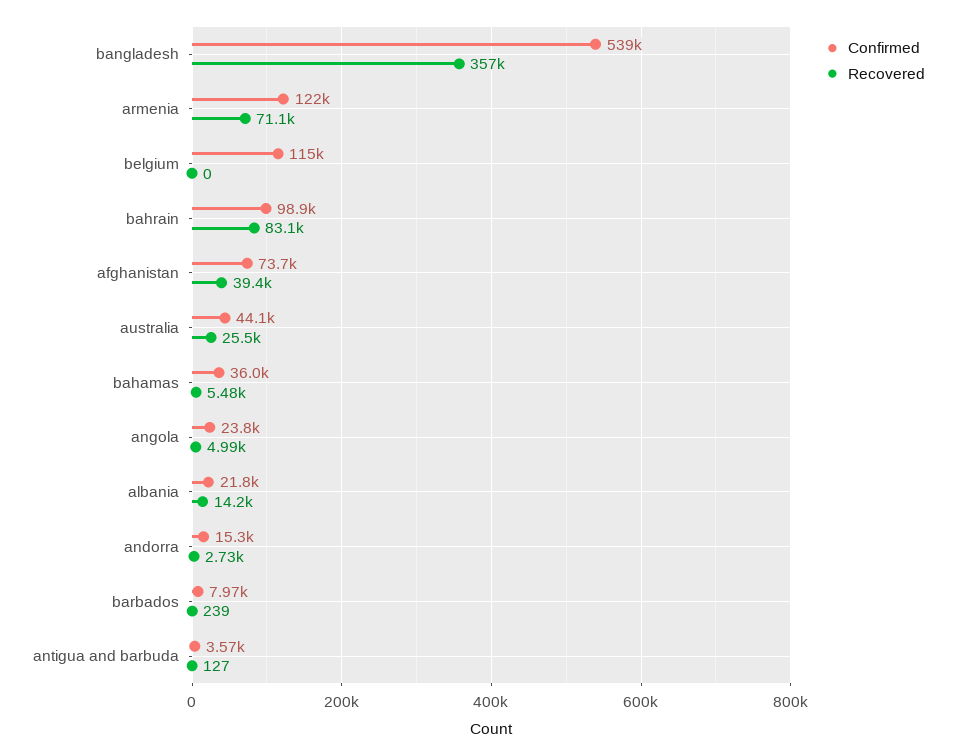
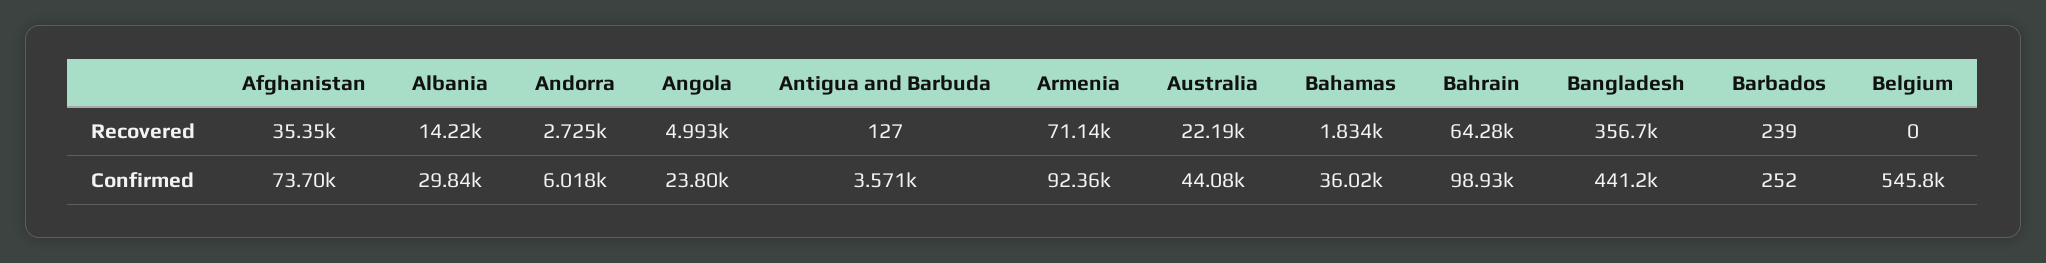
  {
    "Confirmed": {
-     "bangladesh": 539000,
+     "bangladesh": 441200,
-     "armenia": 122000,
+     "armenia": 92360,
-     "belgium": 115000,
+     "belgium": 545800,
      "bahrain": 98930,
      "afghanistan": 73700,
      "australia": 44080,
      "bahamas": 36020,
      "angola": 23800,
-     "albania": 21800,
+     "albania": 29840,
-     "andorra": 15300,
+     "andorra": 6018,
-     "barbados": 7970,
+     "barbados": 252,
      "antigua and barbuda": 3571
    },
    "Recovered": {
      "bangladesh": 356700,
      "armenia": 71140,
      "belgium": 0,
-     "bahrain": 83100,
+     "bahrain": 64280,
-     "afghanistan": 39400,
+     "afghanistan": 35350,
-     "australia": 25500,
+     "australia": 22190,
-     "bahamas": 5480,
+     "bahamas": 1834,
      "angola": 4993,
      "albania": 14220,
      "andorra": 2725,
      "barbados": 239,
      "antigua and barbuda": 127
    }
  }

